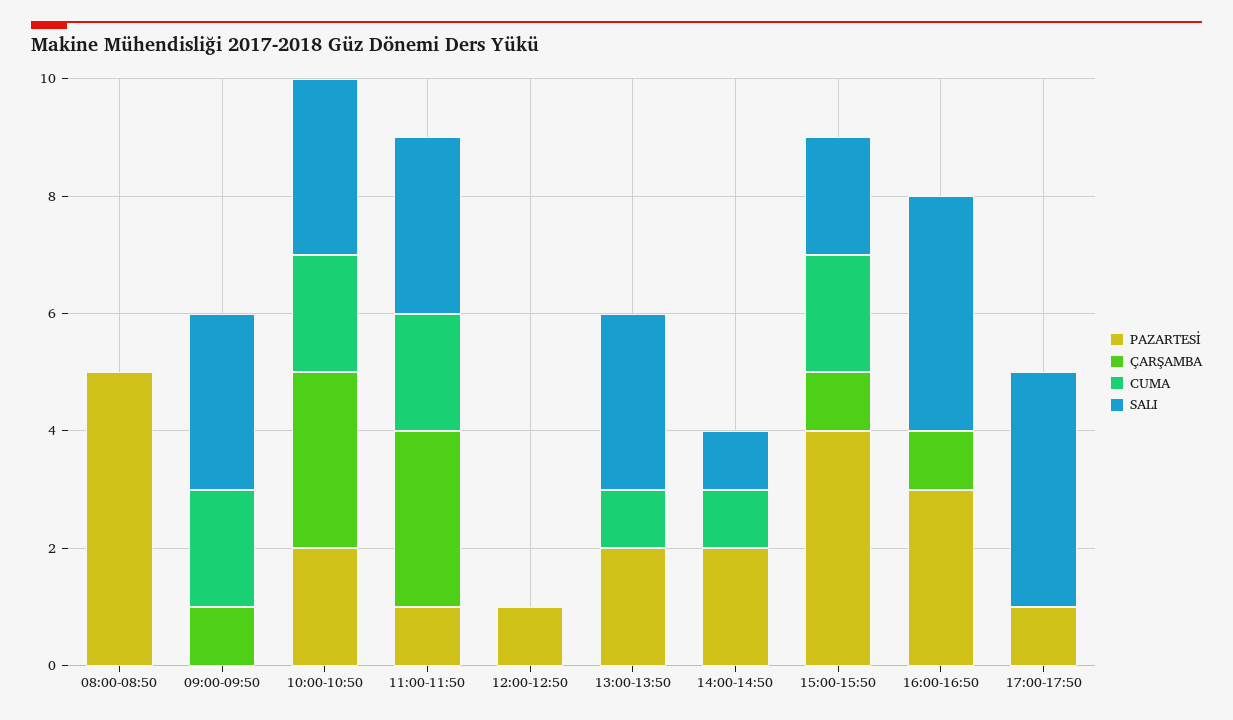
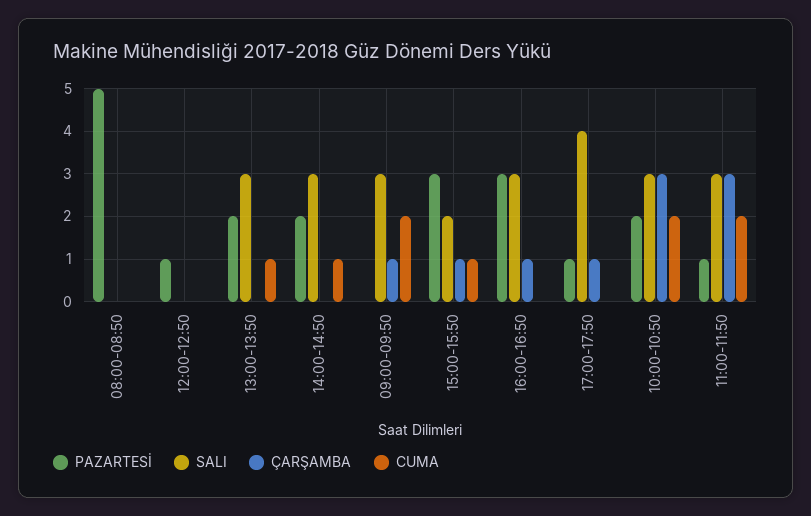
  {
    "PAZARTESİ": {
      "08:00-08:50": 5,
      "09:00-09:50": 0,
      "10:00-10:50": 2,
      "11:00-11:50": 1,
      "12:00-12:50": 1,
      "13:00-13:50": 2,
      "14:00-14:50": 2,
-     "15:00-15:50": 4,
+     "15:00-15:50": 3,
      "16:00-16:50": 3,
      "17:00-17:50": 1
    },
    "ÇARŞAMBA": {
      "08:00-08:50": 0,
      "09:00-09:50": 1,
      "10:00-10:50": 3,
      "11:00-11:50": 3,
      "12:00-12:50": 0,
      "13:00-13:50": 0,
      "14:00-14:50": 0,
      "15:00-15:50": 1,
      "16:00-16:50": 1,
-     "17:00-17:50": 0
+     "17:00-17:50": 1
    },
    "CUMA": {
      "08:00-08:50": 0,
      "09:00-09:50": 2,
      "10:00-10:50": 2,
      "11:00-11:50": 2,
      "12:00-12:50": 0,
      "13:00-13:50": 1,
      "14:00-14:50": 1,
-     "15:00-15:50": 2,
+     "15:00-15:50": 1,
      "16:00-16:50": 0,
      "17:00-17:50": 0
    },
    "SALI": {
      "08:00-08:50": 0,
      "09:00-09:50": 3,
      "10:00-10:50": 3,
      "11:00-11:50": 3,
      "12:00-12:50": 0,
      "13:00-13:50": 3,
-     "14:00-14:50": 1,
+     "14:00-14:50": 3,
      "15:00-15:50": 2,
-     "16:00-16:50": 4,
+     "16:00-16:50": 3,
      "17:00-17:50": 4
    }
  }

